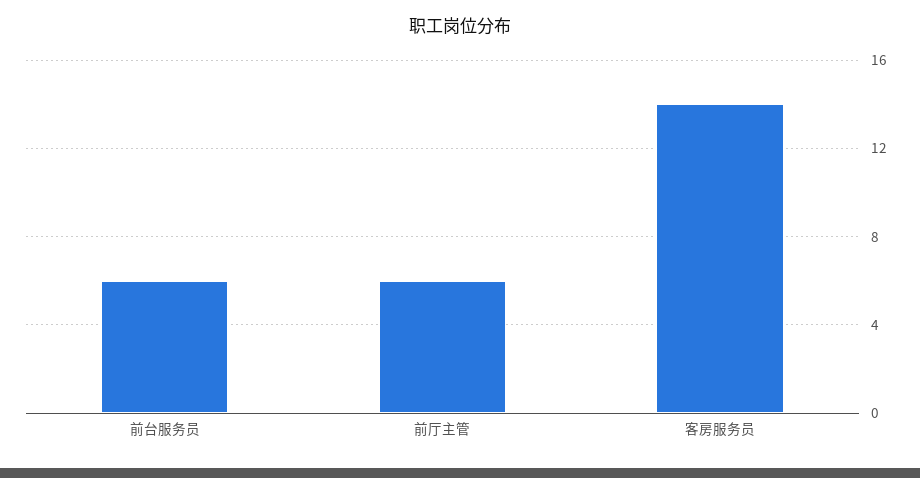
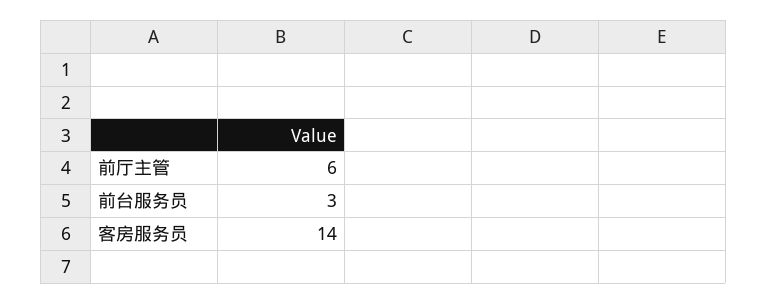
  {
-   "前台服务员": 6,
+   "前台服务员": 3,
    "前厅主管": 6,
    "客房服务员": 14
  }

